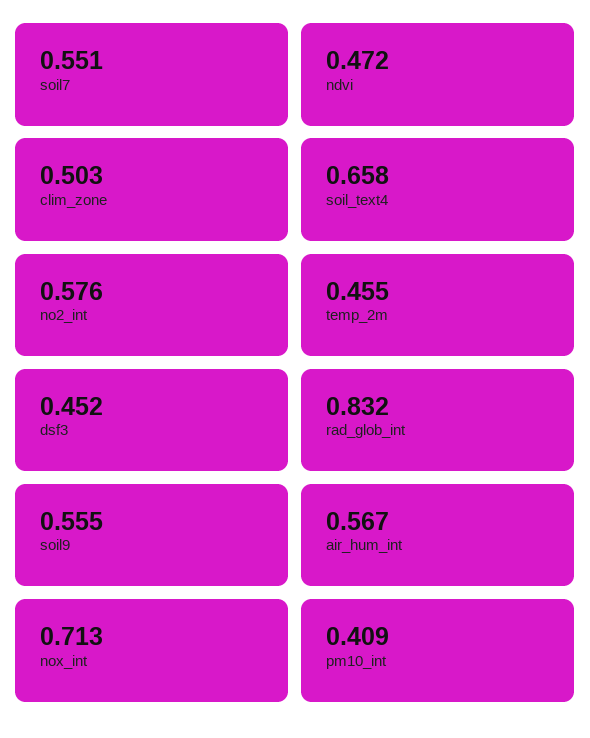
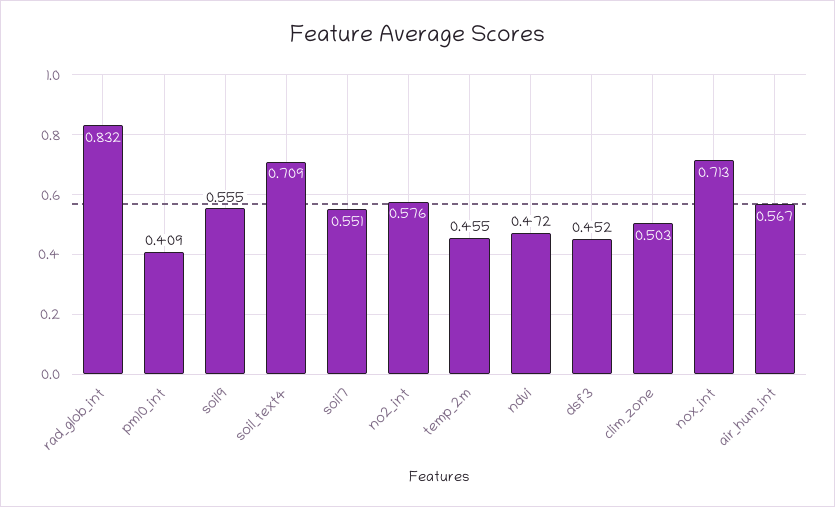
  {
    "soil7": 0.551,
    "ndvi": 0.472,
    "clim_zone": 0.503,
-   "soil_text4": 0.658,
+   "soil_text4": 0.709,
    "no2_int": 0.576,
    "temp_2m": 0.455,
    "dsf3": 0.452,
    "rad_glob_int": 0.832,
    "soil9": 0.555,
    "air_hum_int": 0.567,
    "nox_int": 0.713,
    "pm10_int": 0.409
  }

